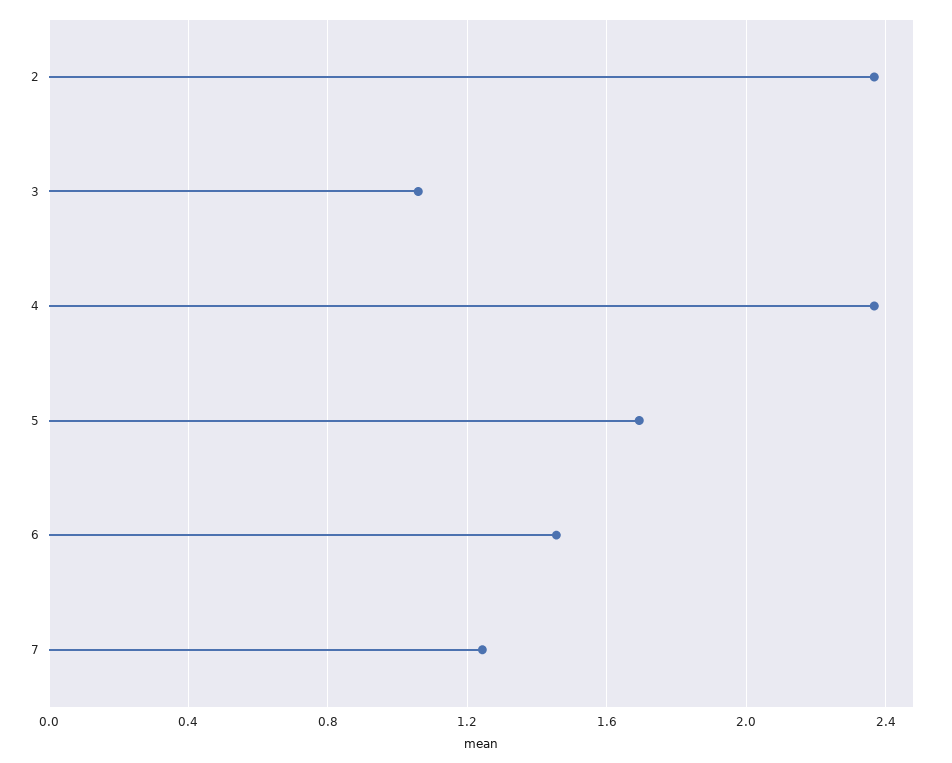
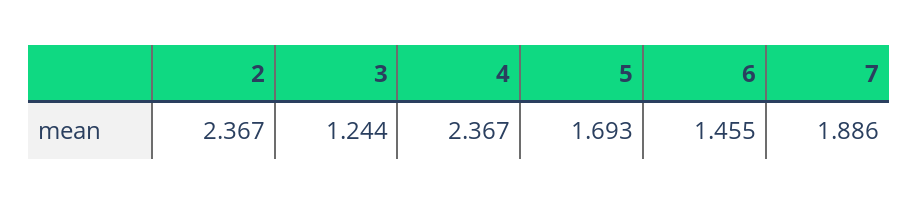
  {
    "2": 2.367,
-   "3": 1.05,
+   "3": 1.244,
    "4": 2.367,
    "5": 1.693,
    "6": 1.455,
-   "7": 1.25
+   "7": 1.886
  }

